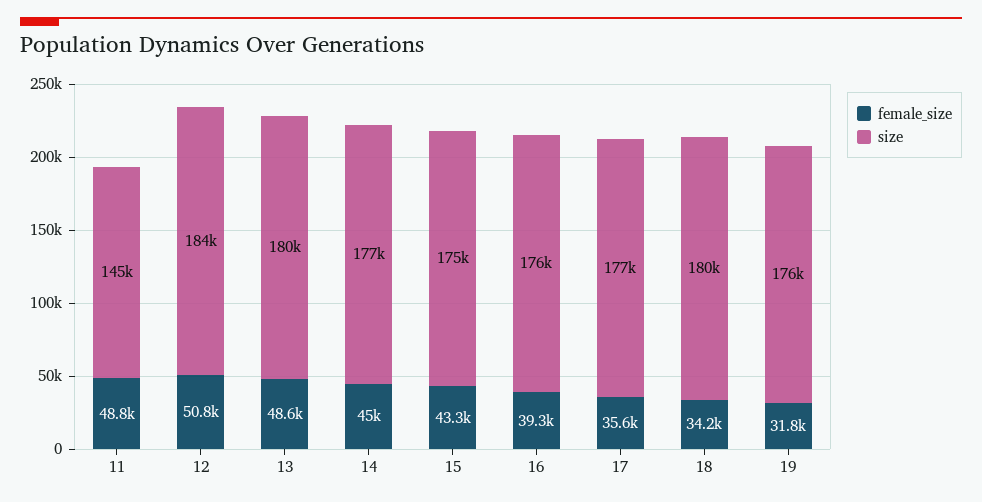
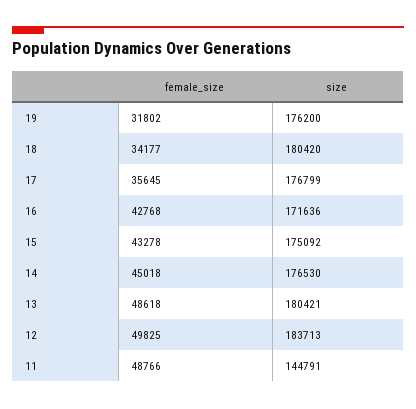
  {
    "female_size": {
      "11": 48766,
-     "12": 50800,
+     "12": 49825,
      "13": 48618,
      "14": 45018,
      "15": 43278,
-     "16": 39300,
+     "16": 42768,
      "17": 35645,
      "18": 34177,
      "19": 31802
    },
    "size": {
      "11": 144791,
      "12": 183713,
      "13": 180421,
      "14": 176530,
      "15": 175092,
-     "16": 176000,
+     "16": 171636,
      "17": 176799,
      "18": 180420,
      "19": 176200
    }
  }

